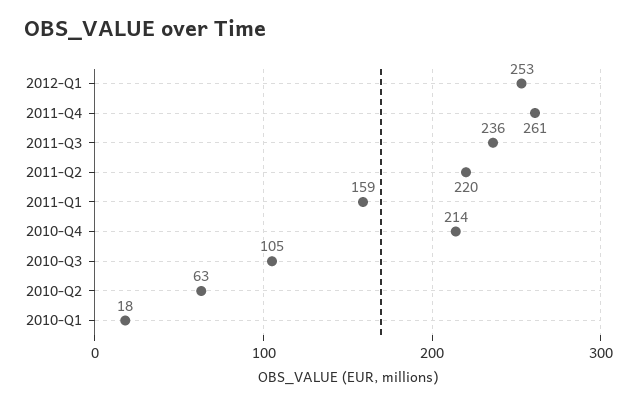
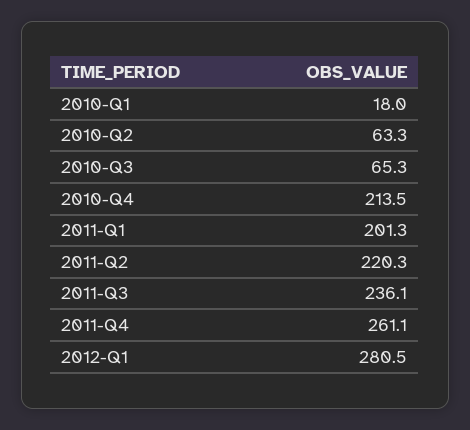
  {
-   "2012-Q1": 253,
+   "2012-Q1": 280.5,
    "2011-Q4": 261.1,
    "2011-Q3": 236.1,
    "2011-Q2": 220.3,
-   "2011-Q1": 159,
+   "2011-Q1": 201.3,
    "2010-Q4": 213.5,
-   "2010-Q3": 105,
+   "2010-Q3": 65.3,
    "2010-Q2": 63.3,
    "2010-Q1": 18
  }

